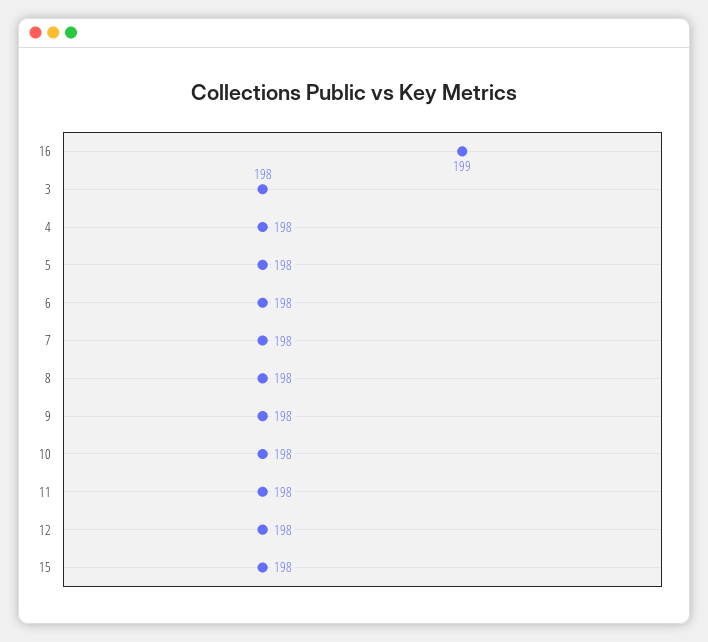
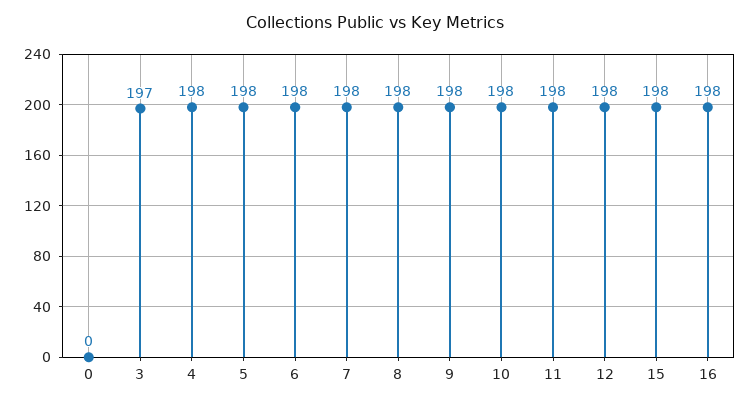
  {
-   "16": 199,
+   "16": 198,
-   "3": 198,
+   "3": 197,
    "4": 198,
    "5": 198,
    "6": 198,
    "7": 198,
    "8": 198,
    "9": 198,
    "10": 198,
    "11": 198,
    "12": 198,
-   "15": 198
+   "15": 198,
+   "0": 0
  }

